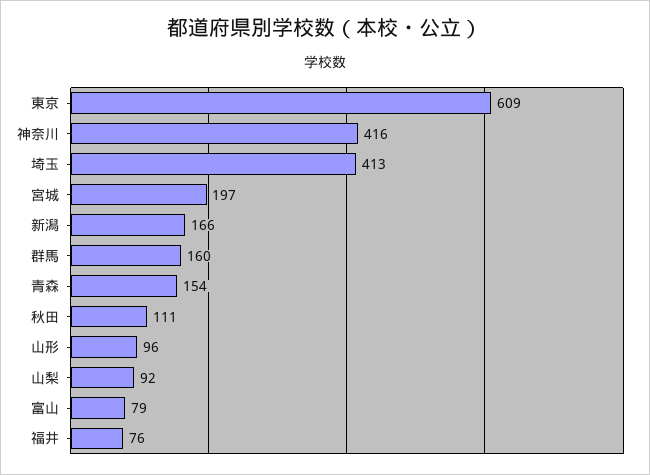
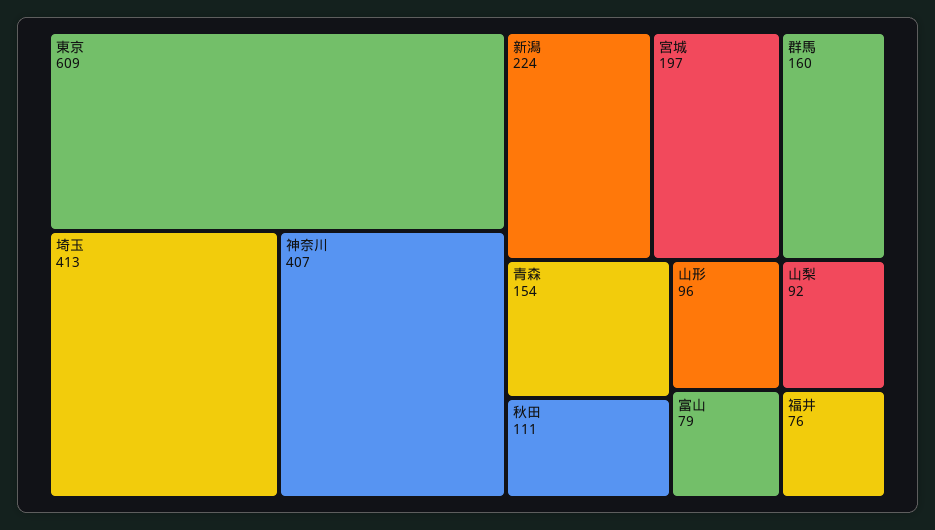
  {
    "東京": 609,
-   "神奈川": 416,
+   "神奈川": 407,
    "埼玉": 413,
    "宮城": 197,
-   "新潟": 166,
+   "新潟": 224,
    "群馬": 160,
    "青森": 154,
    "秋田": 111,
    "山形": 96,
    "山梨": 92,
    "富山": 79,
    "福井": 76
  }

